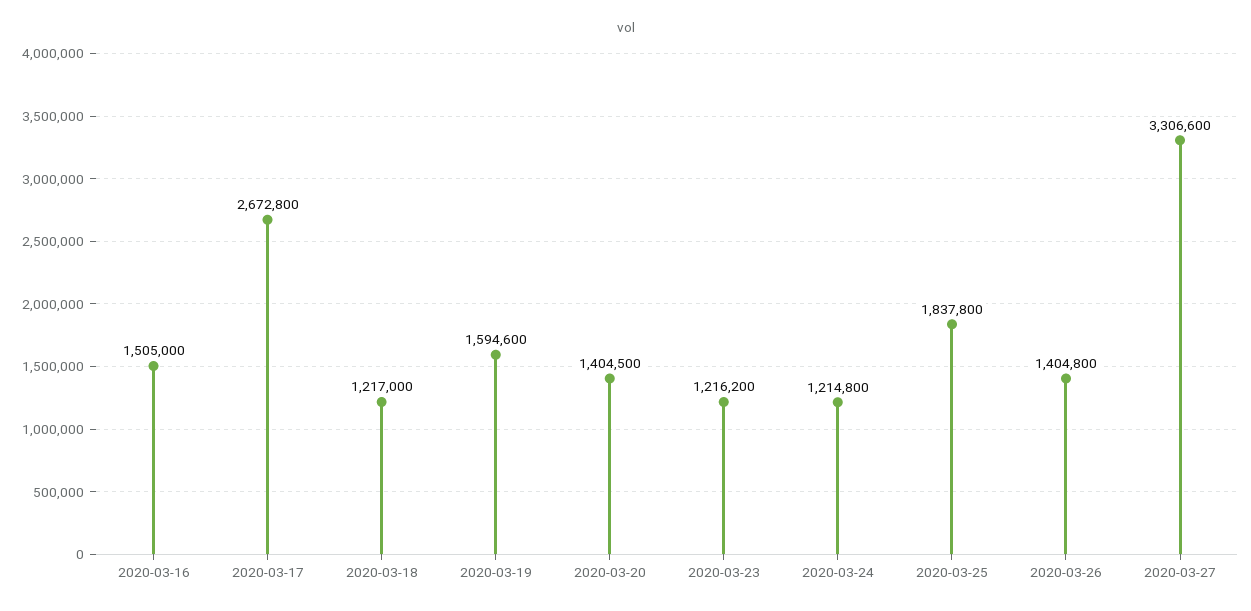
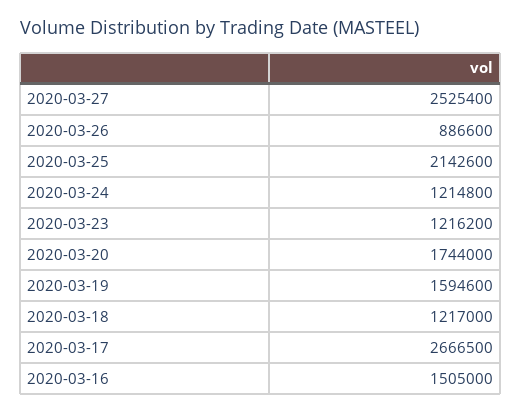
  {
    "2020-03-16": 1505000,
-   "2020-03-17": 2672800,
+   "2020-03-17": 2666500,
    "2020-03-18": 1217000,
    "2020-03-19": 1594600,
-   "2020-03-20": 1404500,
+   "2020-03-20": 1744000,
    "2020-03-23": 1216200,
    "2020-03-24": 1214800,
-   "2020-03-25": 1837800,
+   "2020-03-25": 2142600,
-   "2020-03-26": 1404800,
+   "2020-03-26": 886600,
-   "2020-03-27": 3306600
+   "2020-03-27": 2525400
  }

